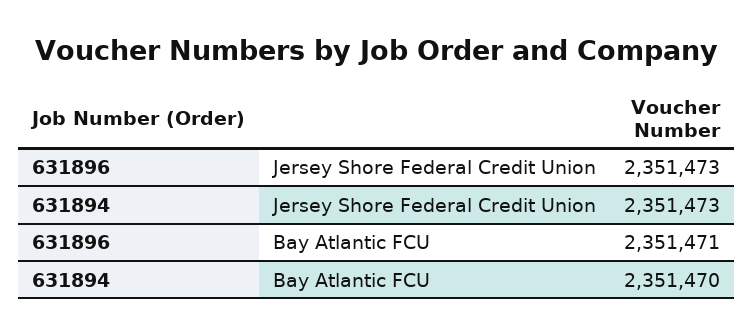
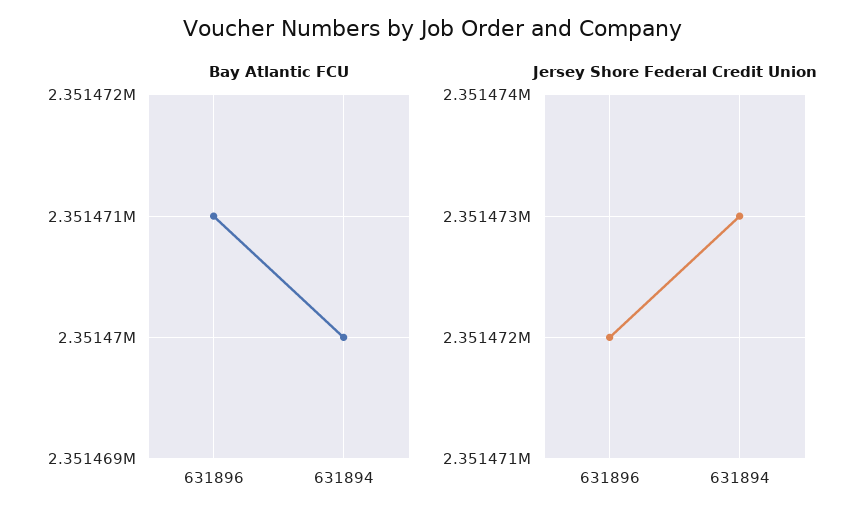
  {
    "Jersey Shore Federal Credit Union": {
-     "631896": 2351473,
+     "631896": 2351472,
      "631894": 2351473
    },
    "Bay Atlantic FCU": {
      "631896": 2351471,
      "631894": 2351470
    }
  }

